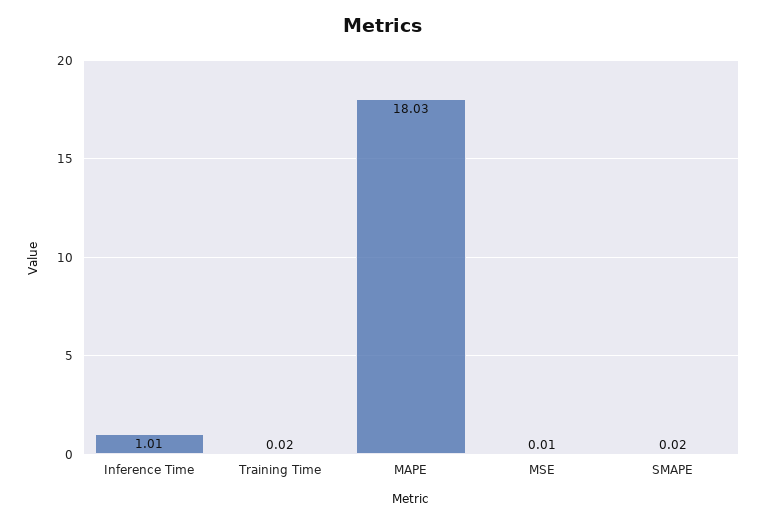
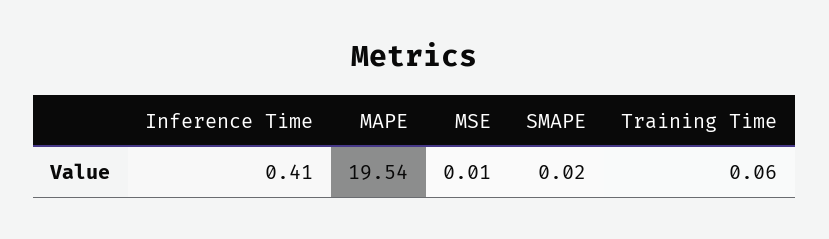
  {
-   "Inference Time": 1.01,
+   "Inference Time": 0.41,
-   "Training Time": 0.02,
+   "Training Time": 0.06,
-   "MAPE": 18.03,
+   "MAPE": 19.54,
    "MSE": 0.01,
    "SMAPE": 0.02
  }

